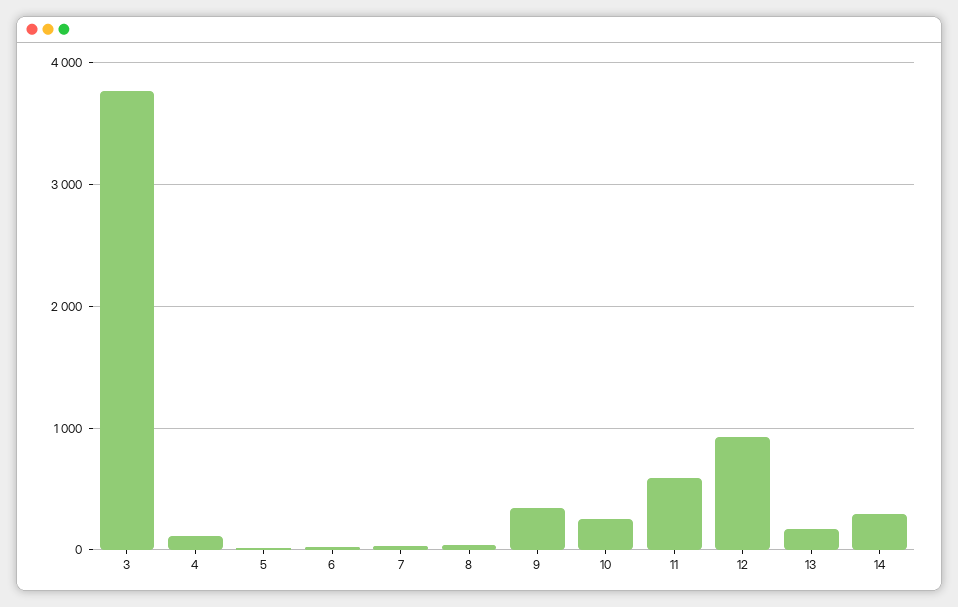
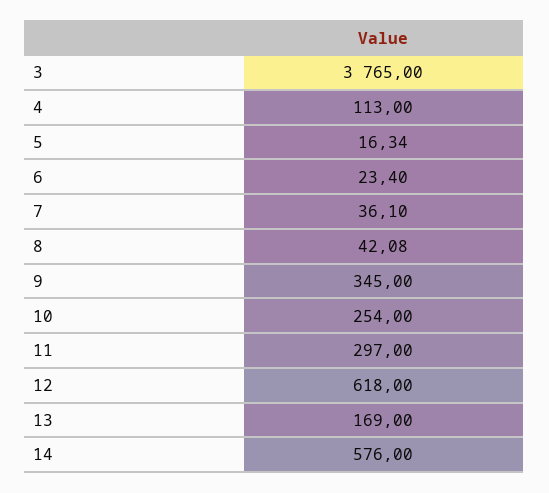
  {
    "3": 3765,
    "4": 113,
    "5": 16.34,
    "6": 23.4,
    "7": 36.1,
    "8": 42.08,
    "9": 345,
    "10": 254,
-   "11": 600,
+   "11": 297,
-   "12": 900,
+   "12": 618,
    "13": 169,
-   "14": 300
+   "14": 576
  }

